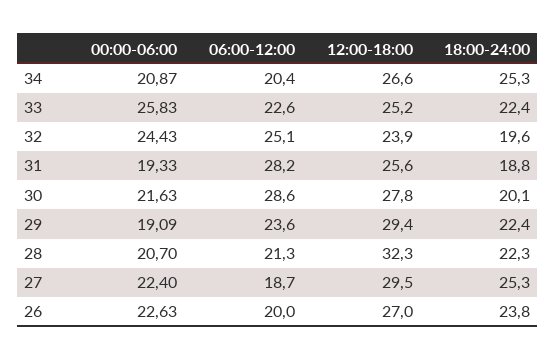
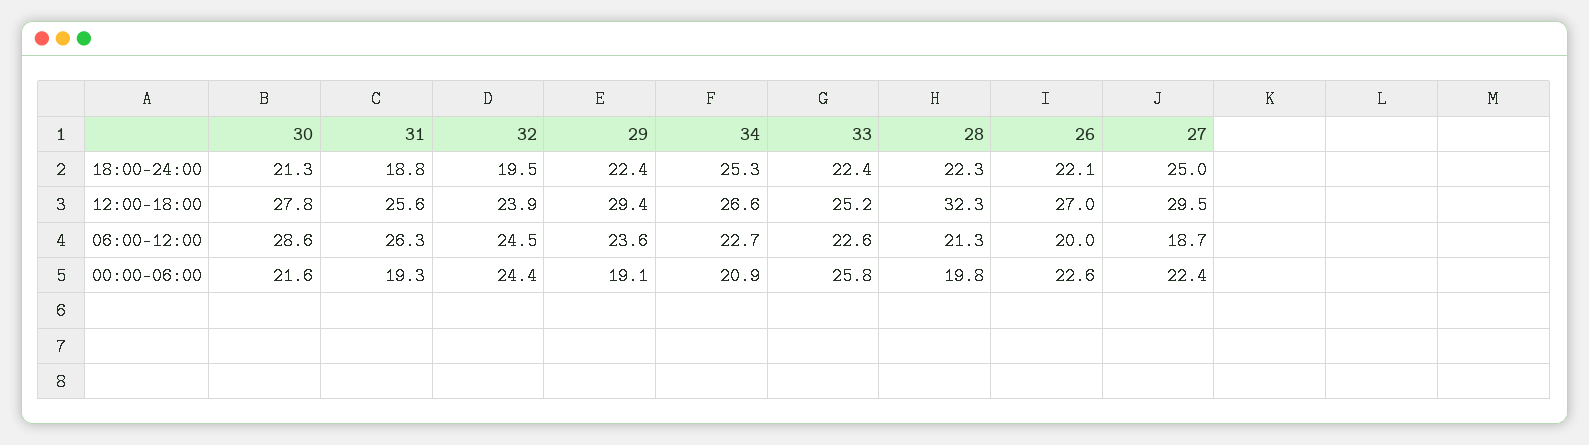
  {
    "00:00-06:00": {
      "34": 20.87,
      "33": 25.83,
      "32": 24.43,
      "31": 19.33,
      "30": 21.63,
      "29": 19.09,
-     "28": 20.7,
+     "28": 19.8,
      "27": 22.4,
      "26": 22.63
    },
    "06:00-12:00": {
-     "34": 20.4,
+     "34": 22.7,
      "33": 22.6,
-     "32": 25.1,
+     "32": 24.5,
-     "31": 28.2,
+     "31": 26.3,
      "30": 28.6,
      "29": 23.6,
      "28": 21.3,
      "27": 18.7,
      "26": 20
    },
    "12:00-18:00": {
      "34": 26.6,
      "33": 25.2,
      "32": 23.9,
      "31": 25.6,
      "30": 27.8,
      "29": 29.4,
      "28": 32.3,
      "27": 29.5,
      "26": 27
    },
    "18:00-24:00": {
      "34": 25.3,
      "33": 22.4,
-     "32": 19.6,
+     "32": 19.5,
      "31": 18.8,
-     "30": 20.1,
+     "30": 21.3,
      "29": 22.4,
      "28": 22.3,
-     "27": 25.3,
+     "27": 25,
-     "26": 23.8
+     "26": 22.1
    }
  }

